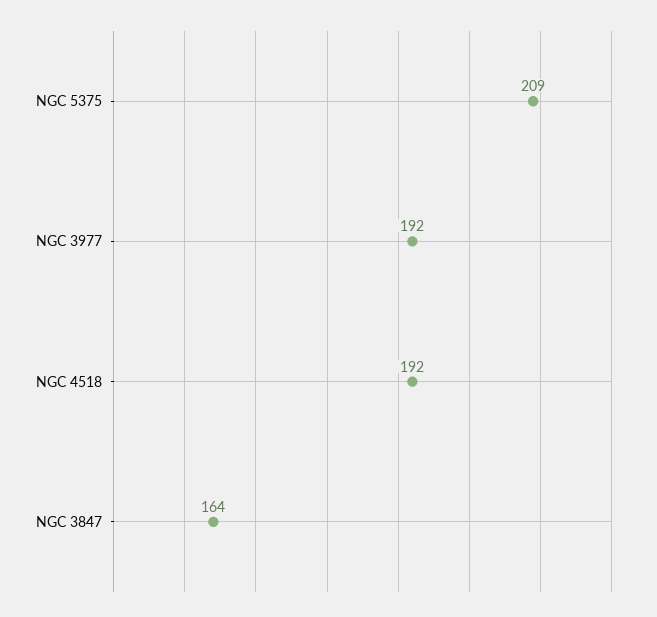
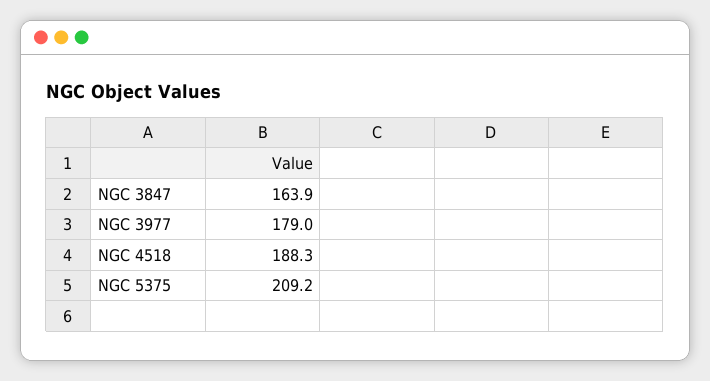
  {
    "NGC 5375": 209.2,
-   "NGC 3977": 192,
+   "NGC 3977": 179,
-   "NGC 4518": 192,
+   "NGC 4518": 188.3,
    "NGC 3847": 163.9
  }

